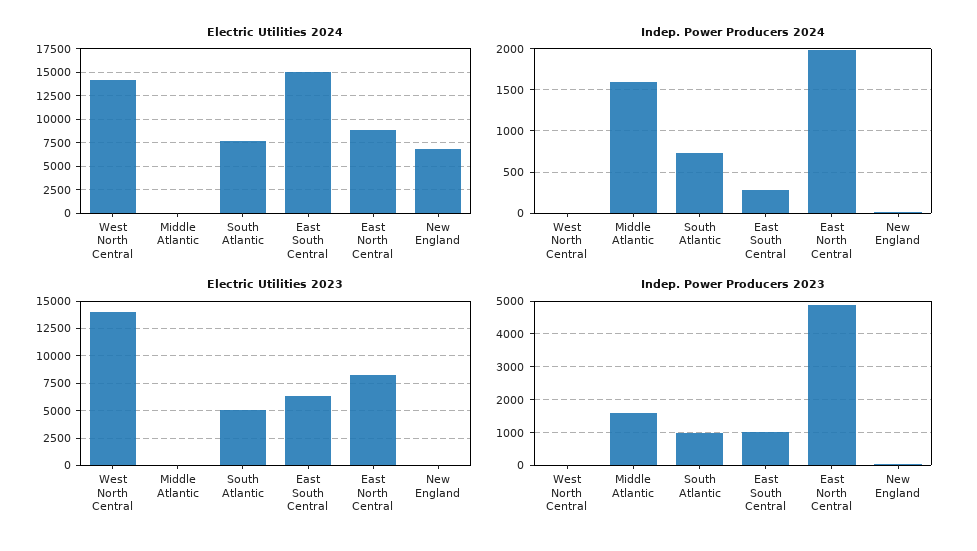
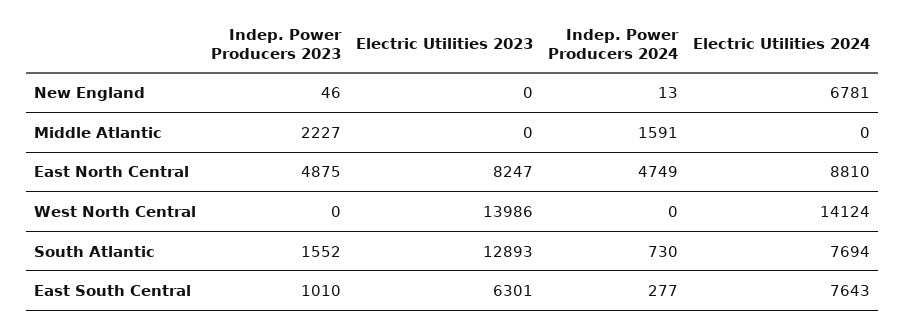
  {
    "Electric Utilities 2024": {
      "West North Central": 14124,
      "Middle Atlantic": 0,
      "South Atlantic": 7694,
-     "East South Central": 15000,
+     "East South Central": 7643,
      "East North Central": 8810,
      "New England": 6781
    },
    "Indep. Power Producers 2024": {
      "West North Central": 0,
      "Middle Atlantic": 1591,
      "South Atlantic": 730,
      "East South Central": 277,
-     "East North Central": 2000,
+     "East North Central": 4749,
      "New England": 13
    },
    "Electric Utilities 2023": {
      "West North Central": 13986,
      "Middle Atlantic": 0,
-     "South Atlantic": 5000,
+     "South Atlantic": 12893,
      "East South Central": 6301,
      "East North Central": 8247,
      "New England": 0
    },
    "Indep. Power Producers 2023": {
      "West North Central": 0,
-     "Middle Atlantic": 1600,
+     "Middle Atlantic": 2227,
-     "South Atlantic": 1000,
+     "South Atlantic": 1552,
      "East South Central": 1010,
      "East North Central": 4875,
      "New England": 46
    }
  }

